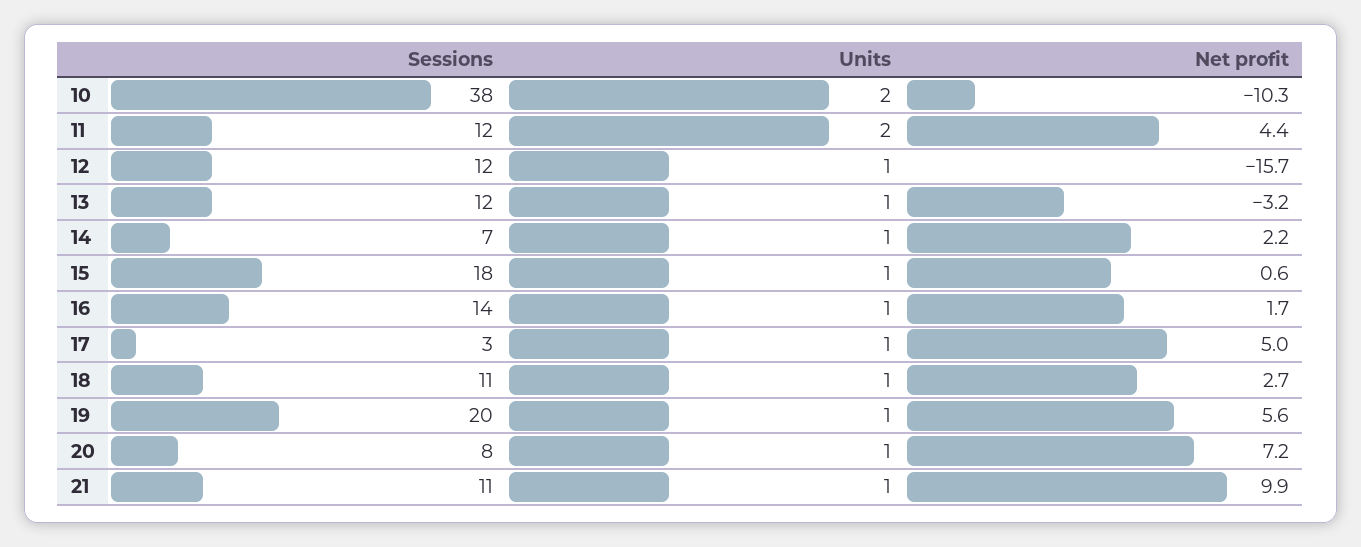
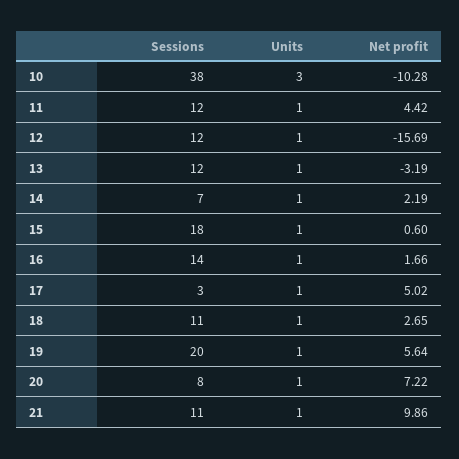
  {
    "Sessions": {
      "10": 38,
      "11": 12,
      "12": 12,
      "13": 12,
      "14": 7,
      "15": 18,
      "16": 14,
      "17": 3,
      "18": 11,
      "19": 20,
      "20": 8,
      "21": 11
    },
    "Units": {
-     "10": 2,
+     "10": 3,
-     "11": 2,
+     "11": 1,
      "12": 1,
      "13": 1,
      "14": 1,
      "15": 1,
      "16": 1,
      "17": 1,
      "18": 1,
      "19": 1,
      "20": 1,
      "21": 1
    },
    "Net profit": {
      "10": -10.28,
      "11": 4.42,
      "12": -15.69,
      "13": -3.19,
      "14": 2.19,
      "15": 0.6,
      "16": 1.66,
      "17": 5.02,
      "18": 2.65,
      "19": 5.64,
      "20": 7.22,
      "21": 9.86
    }
  }

